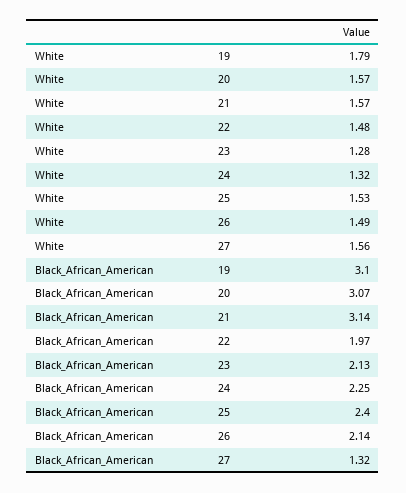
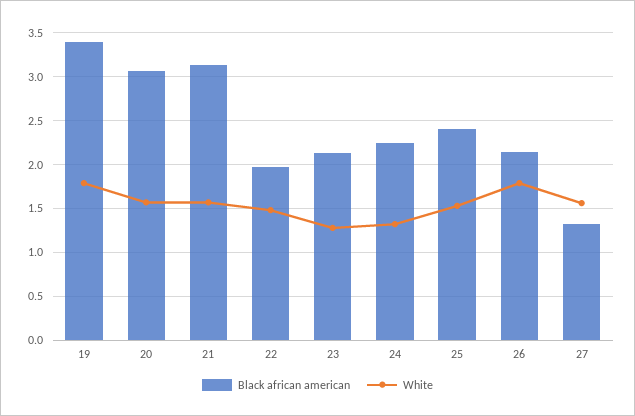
  {
    "White": {
      "19": 1.79,
      "20": 1.57,
      "21": 1.57,
      "22": 1.48,
      "23": 1.28,
      "24": 1.32,
      "25": 1.53,
-     "26": 1.49,
+     "26": 1.8,
      "27": 1.56
    },
    "Black_African_American": {
-     "19": 3.1,
+     "19": 3.4,
      "20": 3.07,
      "21": 3.14,
      "22": 1.97,
      "23": 2.13,
      "24": 2.25,
      "25": 2.4,
      "26": 2.14,
      "27": 1.32
    }
  }

